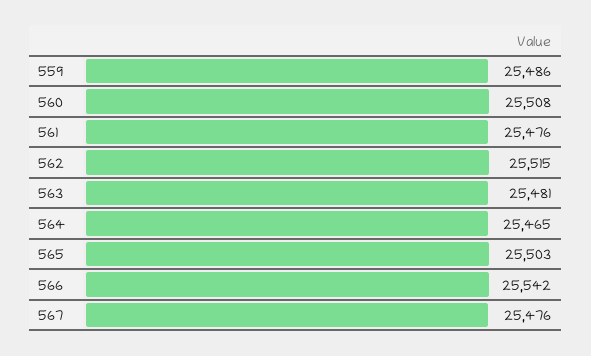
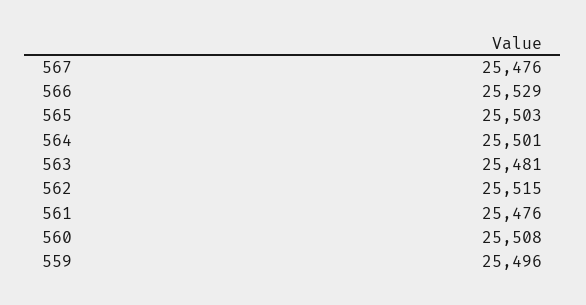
  {
-   "559": 25486,
+   "559": 25496,
    "560": 25508,
    "561": 25476,
    "562": 25515,
    "563": 25481,
-   "564": 25465,
+   "564": 25501,
    "565": 25503,
-   "566": 25542,
+   "566": 25529,
    "567": 25476
  }

